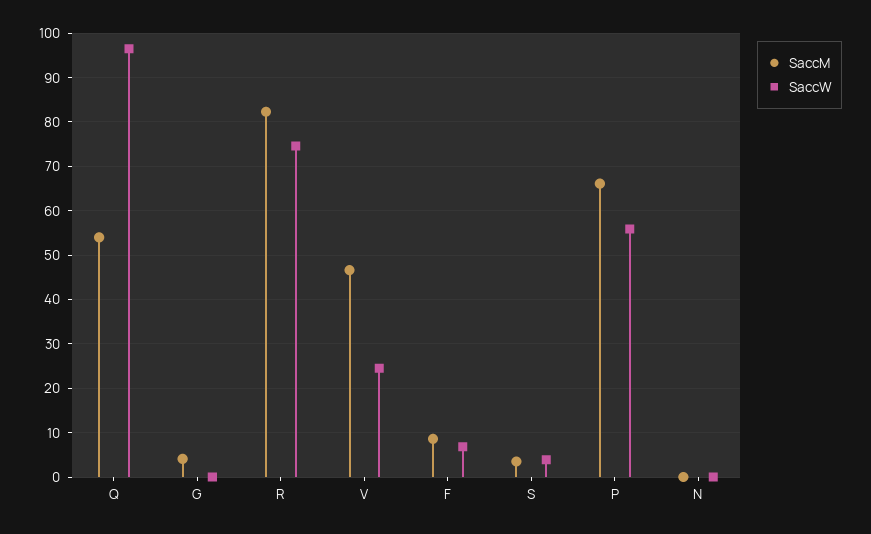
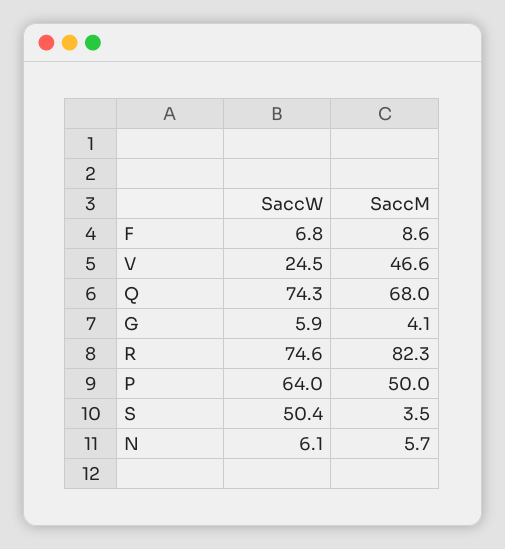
  {
    "SaccM": {
-     "Q": 54,
+     "Q": 68,
      "G": 4.1,
      "R": 82.3,
      "V": 46.6,
      "F": 8.6,
      "S": 3.5,
-     "P": 66,
+     "P": 50,
-     "N": 0
+     "N": 5.7
    },
    "SaccW": {
-     "Q": 96,
+     "Q": 74.3,
-     "G": 0,
+     "G": 5.9,
      "R": 74.6,
      "V": 24.5,
      "F": 6.8,
-     "S": 4,
+     "S": 50.4,
-     "P": 56,
+     "P": 64,
-     "N": 0
+     "N": 6.1
    }
  }

